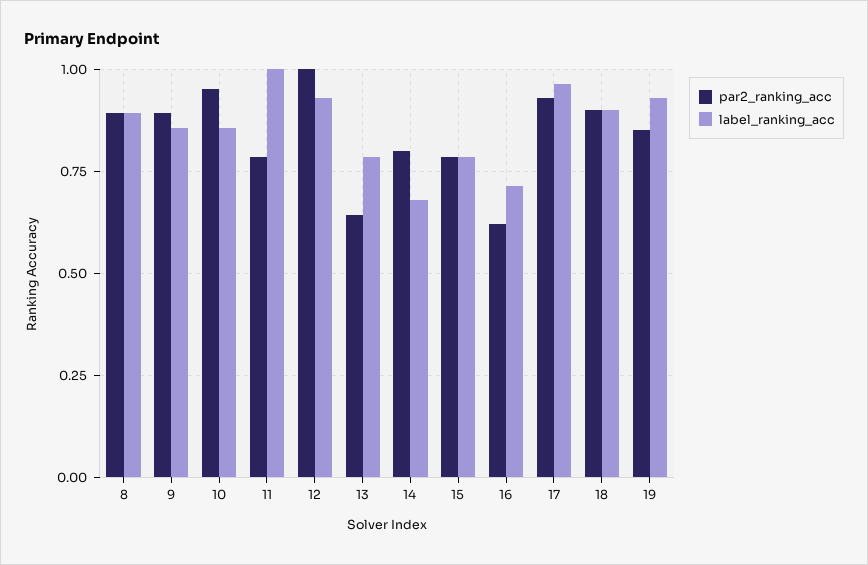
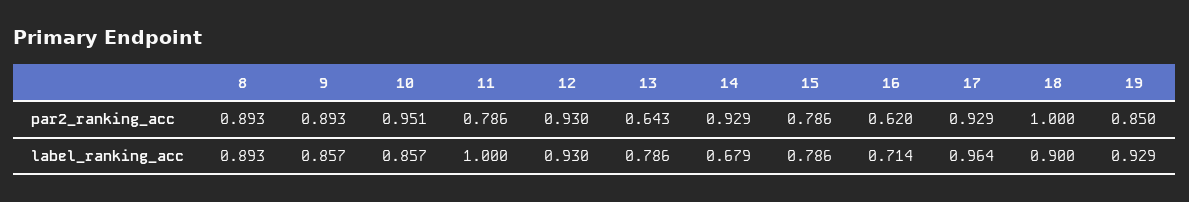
  {
    "par2_ranking_acc": {
      "8": 0.893,
      "9": 0.893,
      "10": 0.951,
      "11": 0.786,
-     "12": 1,
+     "12": 0.93,
      "13": 0.643,
-     "14": 0.8,
+     "14": 0.929,
      "15": 0.786,
      "16": 0.62,
      "17": 0.929,
-     "18": 0.9,
+     "18": 1,
      "19": 0.85
    },
    "label_ranking_acc": {
      "8": 0.893,
      "9": 0.857,
      "10": 0.857,
      "11": 1,
      "12": 0.93,
      "13": 0.786,
      "14": 0.679,
      "15": 0.786,
      "16": 0.714,
      "17": 0.964,
      "18": 0.9,
      "19": 0.929
    }
  }

